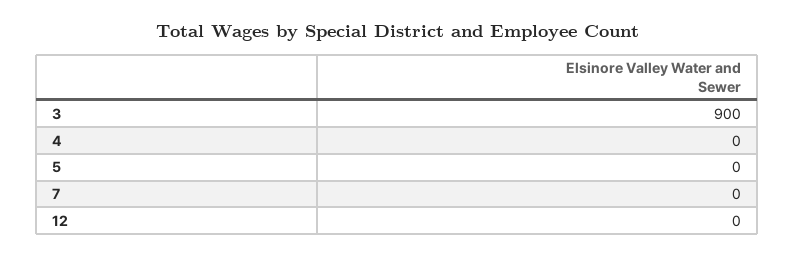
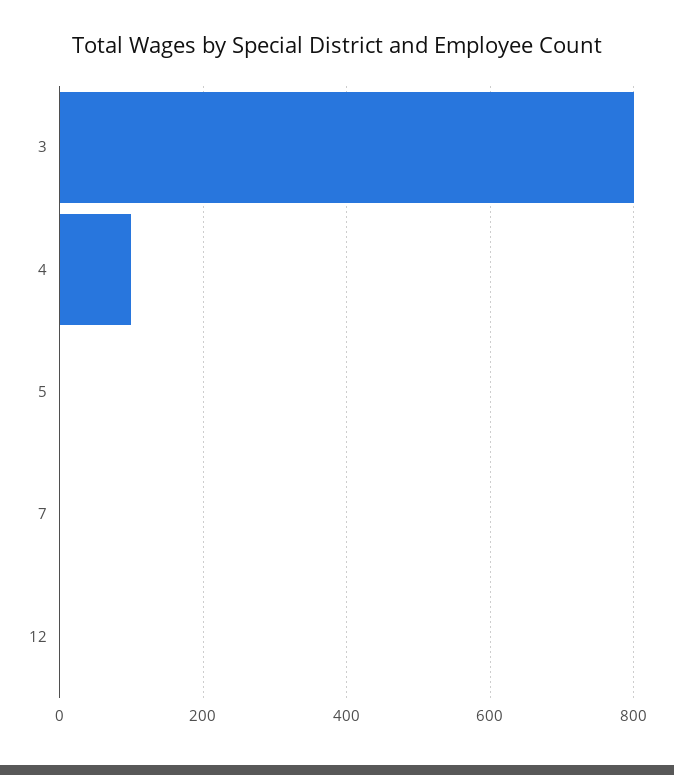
  {
-   "3": 900,
+   "3": 800,
-   "4": 0,
+   "4": 100,
    "5": 0,
    "7": 0,
    "12": 0
  }

